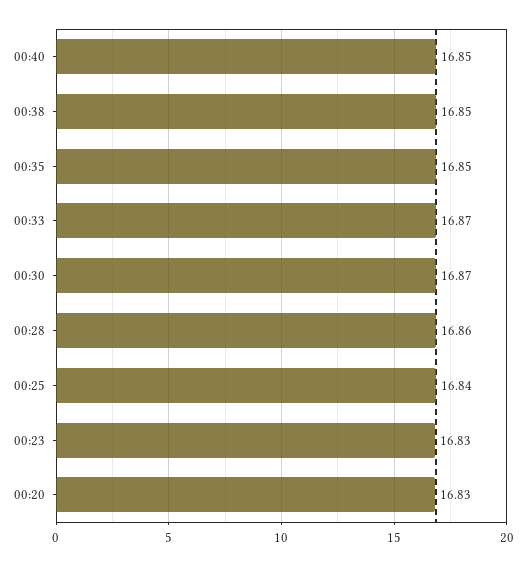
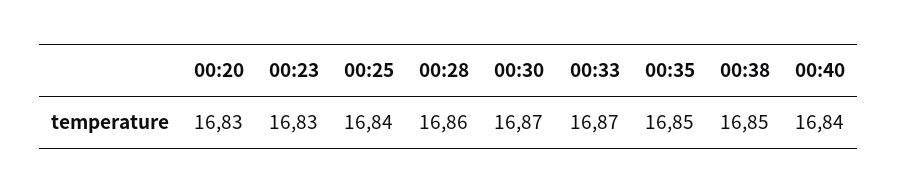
  {
-   "00:40": 16.85,
+   "00:40": 16.84,
    "00:38": 16.85,
    "00:35": 16.85,
    "00:33": 16.87,
    "00:30": 16.87,
    "00:28": 16.86,
    "00:25": 16.84,
    "00:23": 16.83,
    "00:20": 16.83
  }

